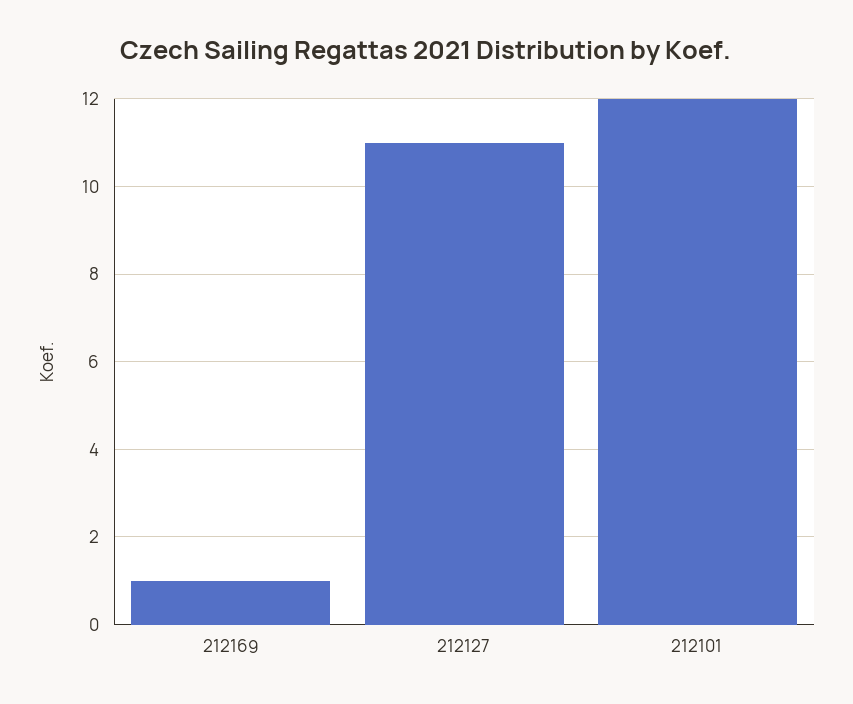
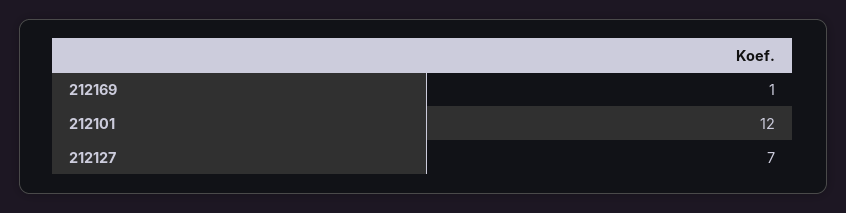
  {
    "212169": 1,
-   "212127": 11,
+   "212127": 7,
    "212101": 12
  }

